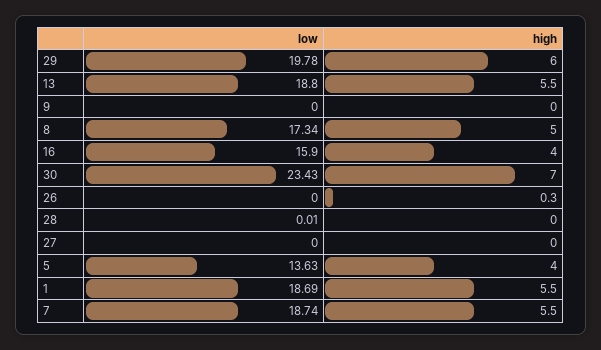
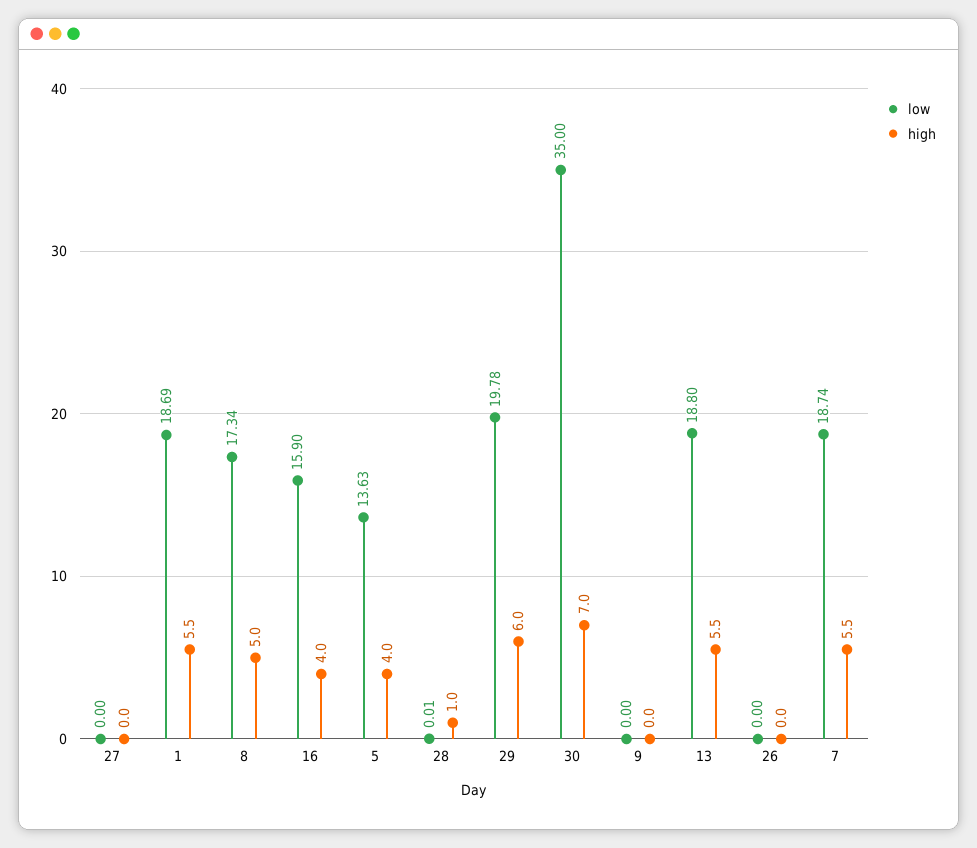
  {
    "low": {
      "29": 19.78,
      "13": 18.8,
      "9": 0,
      "8": 17.34,
      "16": 15.9,
-     "30": 23.43,
+     "30": 35,
      "26": 0,
      "28": 0.01,
      "27": 0,
      "5": 13.63,
      "1": 18.69,
      "7": 18.74
    },
    "high": {
      "29": 6,
      "13": 5.5,
      "9": 0,
      "8": 5,
      "16": 4,
      "30": 7,
-     "26": 0.3,
+     "26": 0,
-     "28": 0,
+     "28": 1,
      "27": 0,
      "5": 4,
      "1": 5.5,
      "7": 5.5
    }
  }

